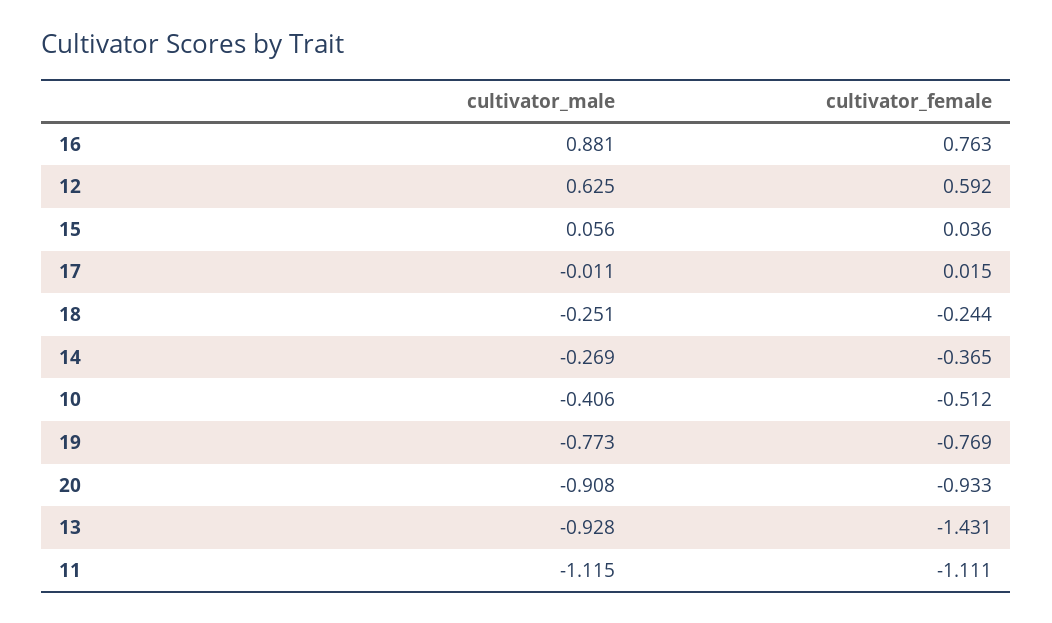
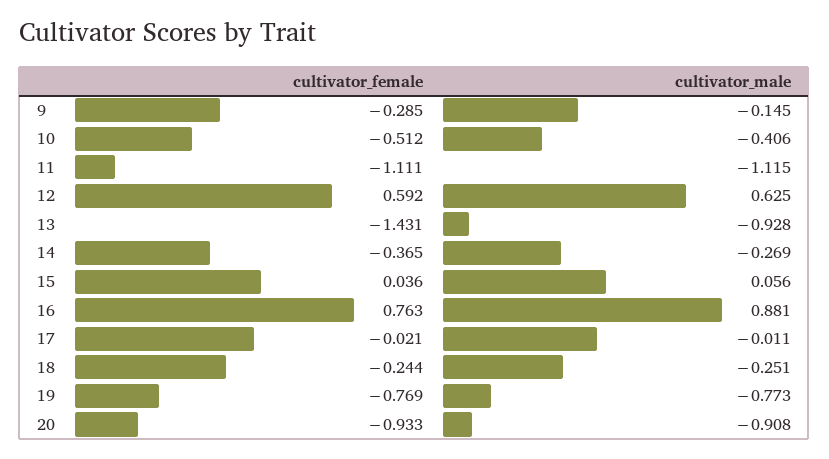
  {
    "cultivator_male": {
      "16": 0.881,
      "12": 0.625,
      "15": 0.056,
      "17": -0.011,
      "18": -0.251,
      "14": -0.269,
      "10": -0.406,
      "19": -0.773,
      "20": -0.908,
      "13": -0.928,
-     "11": -1.115
+     "11": -1.115,
+     "9": -0.145
    },
    "cultivator_female": {
      "16": 0.763,
      "12": 0.592,
      "15": 0.036,
-     "17": 0.015,
+     "17": -0.021,
      "18": -0.244,
      "14": -0.365,
      "10": -0.512,
      "19": -0.769,
      "20": -0.933,
      "13": -1.431,
-     "11": -1.111
+     "11": -1.111,
+     "9": -0.285
    }
  }

